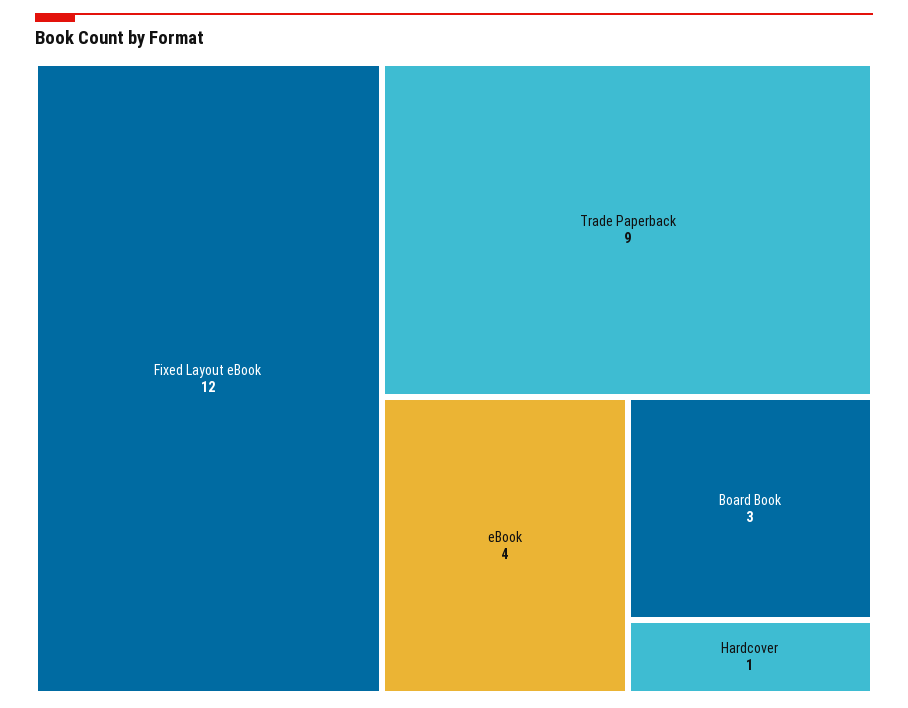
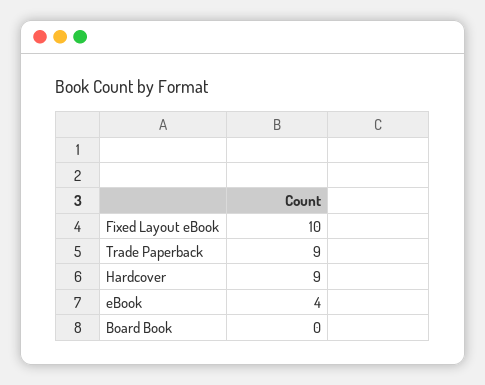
  {
-   "Fixed Layout eBook": 12,
+   "Fixed Layout eBook": 10,
    "Trade Paperback": 9,
    "eBook": 4,
-   "Board Book": 3,
+   "Board Book": 0,
-   "Hardcover": 1
+   "Hardcover": 9
  }

